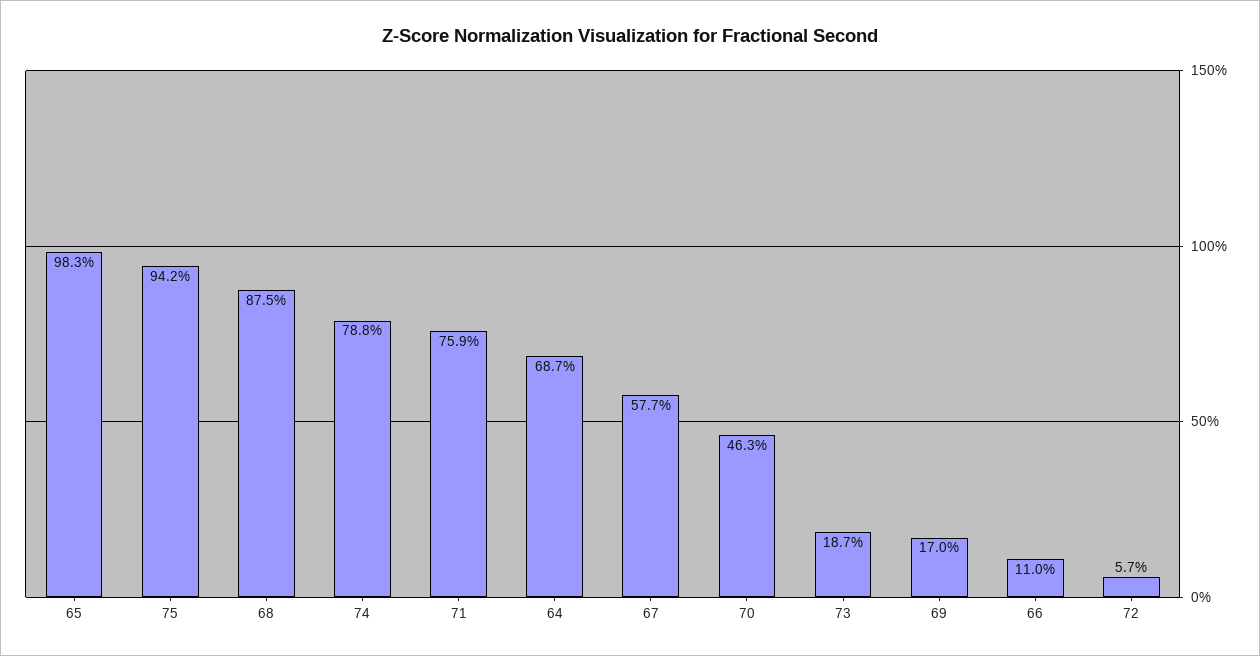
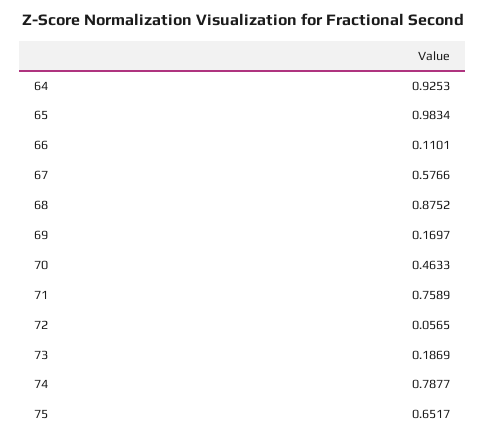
  {
    "65": 0.9834,
-   "75": 0.942,
+   "75": 0.6517,
    "68": 0.8752,
    "74": 0.7877,
    "71": 0.7589,
-   "64": 0.687,
+   "64": 0.9253,
    "67": 0.5766,
    "70": 0.4633,
    "73": 0.1869,
    "69": 0.1697,
    "66": 0.1101,
    "72": 0.0565
  }

